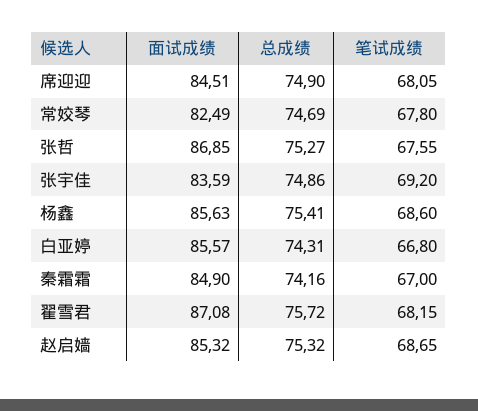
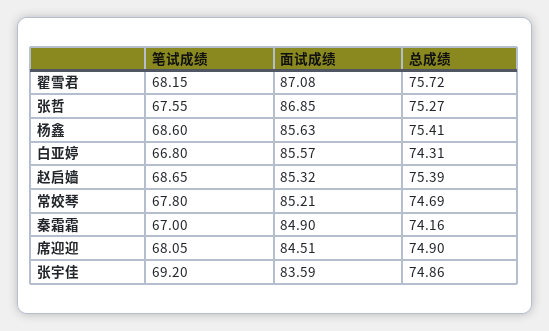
  {
    "面试成绩": {
      "席迎迎": 84.51,
-     "常姣琴": 82.49,
+     "常姣琴": 85.21,
      "张哲": 86.85,
      "张宇佳": 83.59,
      "杨鑫": 85.63,
      "白亚婷": 85.57,
      "秦霜霜": 84.9,
      "翟雪君": 87.08,
      "赵启嫱": 85.32
    },
    "总成绩": {
      "席迎迎": 74.9,
      "常姣琴": 74.69,
      "张哲": 75.27,
      "张宇佳": 74.86,
      "杨鑫": 75.41,
      "白亚婷": 74.31,
      "秦霜霜": 74.16,
      "翟雪君": 75.72,
-     "赵启嫱": 75.32
+     "赵启嫱": 75.39
    },
    "笔试成绩": {
      "席迎迎": 68.05,
      "常姣琴": 67.8,
      "张哲": 67.55,
      "张宇佳": 69.2,
      "杨鑫": 68.6,
      "白亚婷": 66.8,
      "秦霜霜": 67,
      "翟雪君": 68.15,
      "赵启嫱": 68.65
    }
  }

